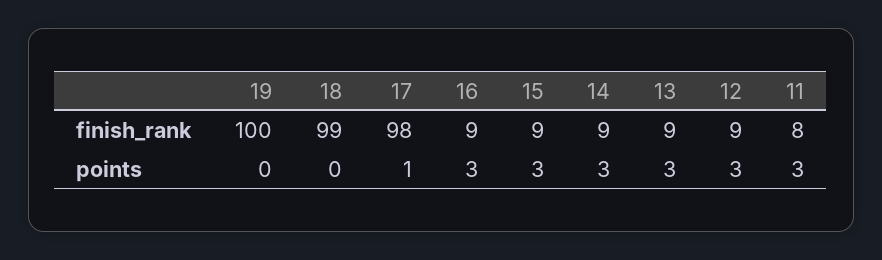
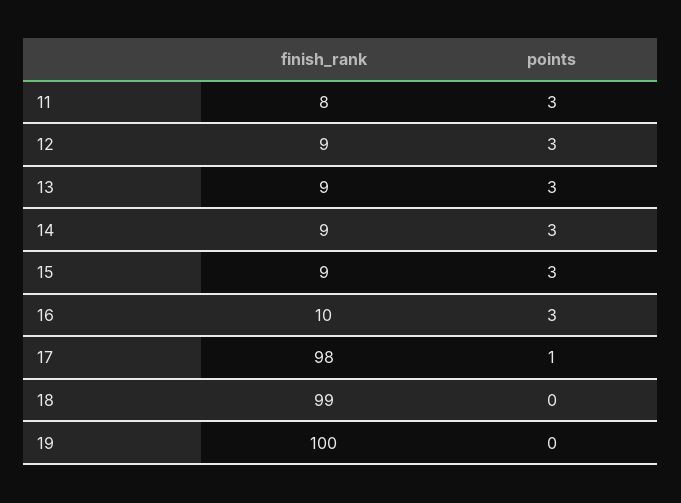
  {
    "19": {
      "finish_rank": 100,
      "points": 0
    },
    "18": {
      "finish_rank": 99,
      "points": 0
    },
    "17": {
      "finish_rank": 98,
      "points": 1
    },
    "16": {
-     "finish_rank": 9,
+     "finish_rank": 10,
      "points": 3
    },
    "15": {
      "finish_rank": 9,
      "points": 3
    },
    "14": {
      "finish_rank": 9,
      "points": 3
    },
    "13": {
      "finish_rank": 9,
      "points": 3
    },
    "12": {
      "finish_rank": 9,
      "points": 3
    },
    "11": {
      "finish_rank": 8,
      "points": 3
    }
  }

